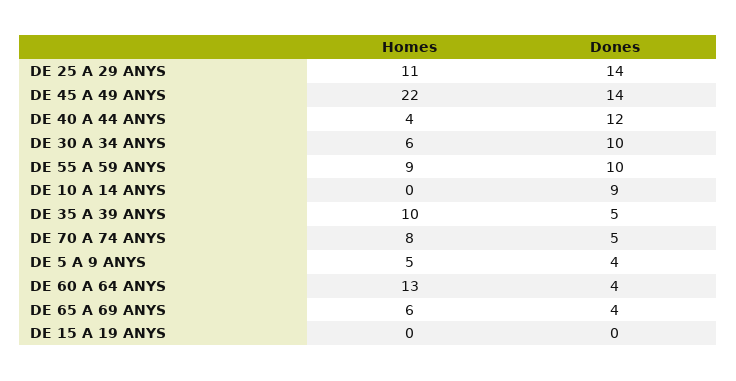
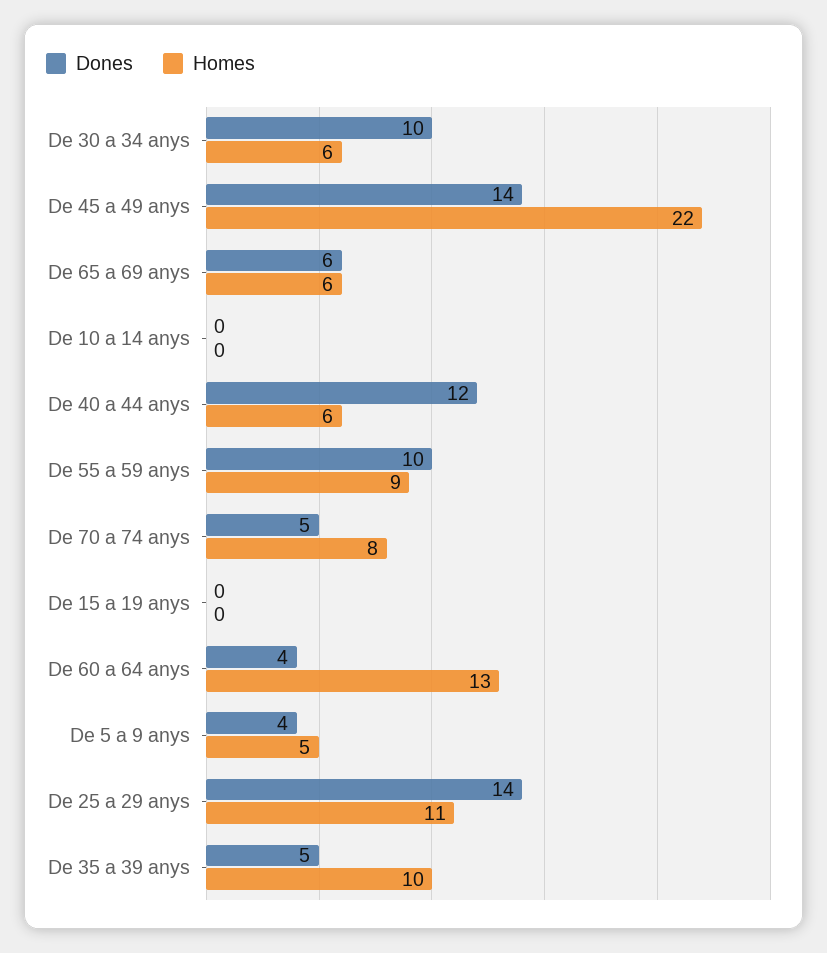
  {
    "Homes": {
      "DE 25 A 29 ANYS": 11,
      "DE 45 A 49 ANYS": 22,
-     "DE 40 A 44 ANYS": 4,
+     "DE 40 A 44 ANYS": 6,
      "DE 30 A 34 ANYS": 6,
      "DE 55 A 59 ANYS": 9,
      "DE 10 A 14 ANYS": 0,
      "DE 35 A 39 ANYS": 10,
      "DE 70 A 74 ANYS": 8,
      "DE 5 A 9 ANYS": 5,
      "DE 60 A 64 ANYS": 13,
      "DE 65 A 69 ANYS": 6,
      "DE 15 A 19 ANYS": 0
    },
    "Dones": {
      "DE 25 A 29 ANYS": 14,
      "DE 45 A 49 ANYS": 14,
      "DE 40 A 44 ANYS": 12,
      "DE 30 A 34 ANYS": 10,
      "DE 55 A 59 ANYS": 10,
-     "DE 10 A 14 ANYS": 9,
+     "DE 10 A 14 ANYS": 0,
      "DE 35 A 39 ANYS": 5,
      "DE 70 A 74 ANYS": 5,
      "DE 5 A 9 ANYS": 4,
      "DE 60 A 64 ANYS": 4,
-     "DE 65 A 69 ANYS": 4,
+     "DE 65 A 69 ANYS": 6,
      "DE 15 A 19 ANYS": 0
    }
  }

